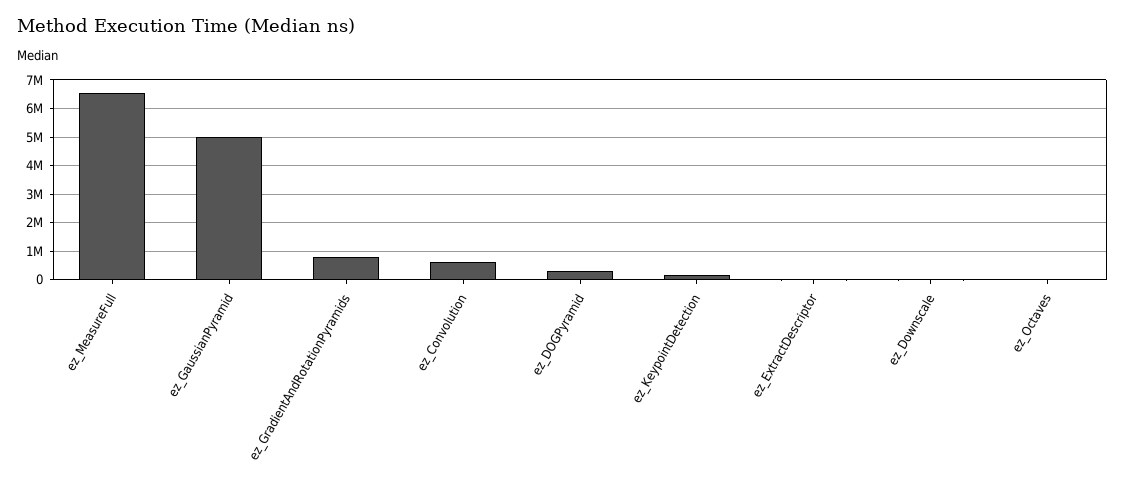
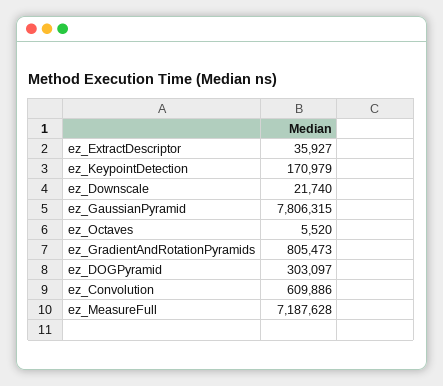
  {
-   "ez_MeasureFull": 6500000,
+   "ez_MeasureFull": 7187628,
-   "ez_GaussianPyramid": 5000000,
+   "ez_GaussianPyramid": 7806315,
    "ez_GradientAndRotationPyramids": 805473,
    "ez_Convolution": 609886,
    "ez_DOGPyramid": 303097,
    "ez_KeypointDetection": 170979,
    "ez_ExtractDescriptor": 35927,
    "ez_Downscale": 21740,
    "ez_Octaves": 5520
  }

